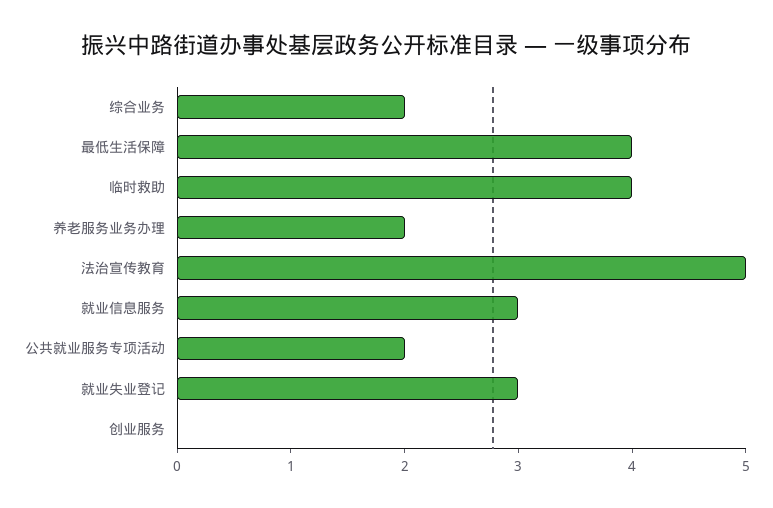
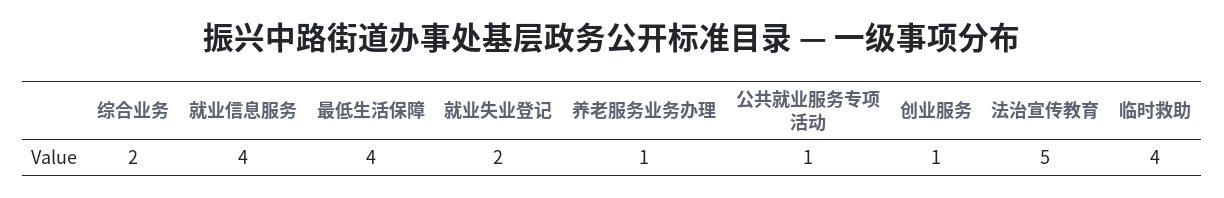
  {
    "综合业务": 2,
    "最低生活保障": 4,
    "临时救助": 4,
-   "养老服务业务办理": 2,
+   "养老服务业务办理": 1,
    "法治宣传教育": 5,
-   "就业信息服务": 3,
+   "就业信息服务": 4,
-   "公共就业服务专项活动": 2,
+   "公共就业服务专项活动": 1,
-   "就业失业登记": 3,
+   "就业失业登记": 2,
-   "创业服务": 0
+   "创业服务": 1
  }

